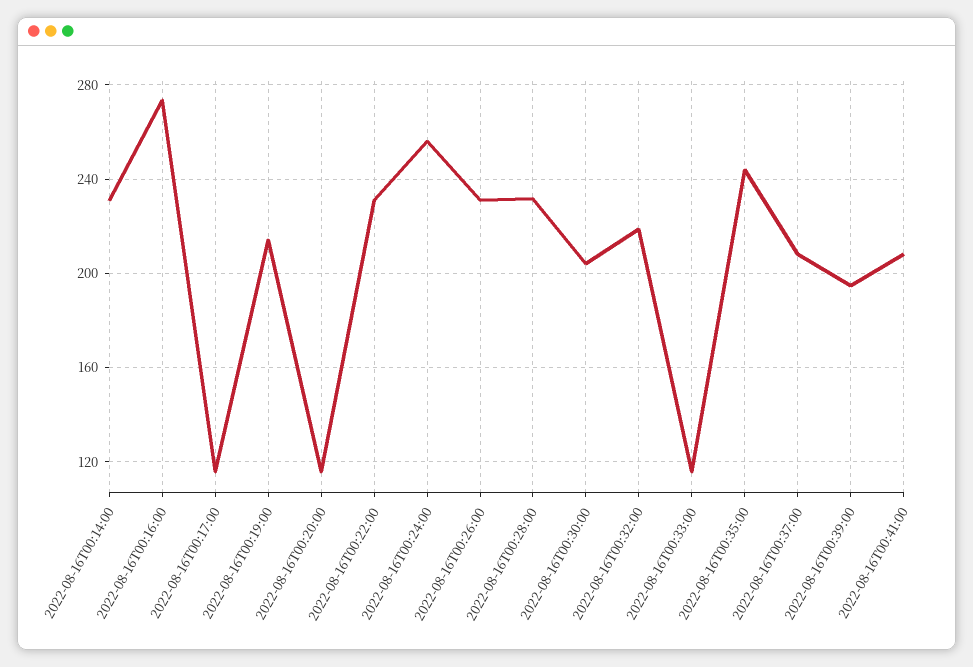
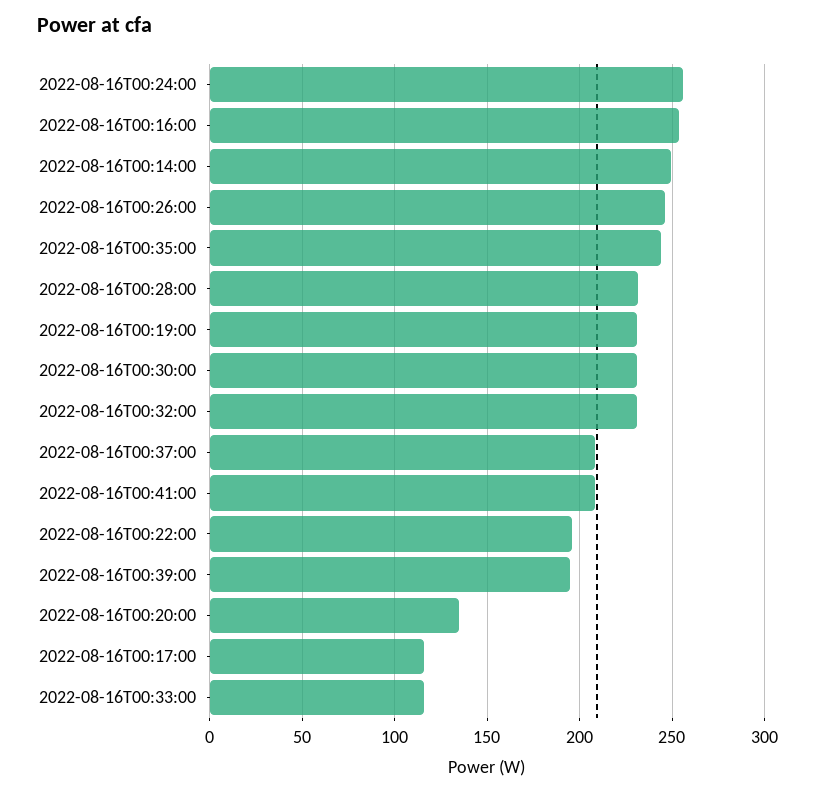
  {
-   "2022-08-16T00:14:00": 230,
+   "2022-08-16T00:14:00": 250,
-   "2022-08-16T00:16:00": 275,
+   "2022-08-16T00:16:00": 255,
    "2022-08-16T00:17:00": 115,
-   "2022-08-16T00:19:00": 215,
+   "2022-08-16T00:19:00": 230,
-   "2022-08-16T00:20:00": 115,
+   "2022-08-16T00:20:00": 135,
-   "2022-08-16T00:22:00": 230,
+   "2022-08-16T00:22:00": 195,
    "2022-08-16T00:24:00": 255,
-   "2022-08-16T00:26:00": 230,
+   "2022-08-16T00:26:00": 245,
    "2022-08-16T00:28:00": 230,
-   "2022-08-16T00:30:00": 205,
+   "2022-08-16T00:30:00": 230,
-   "2022-08-16T00:32:00": 220,
+   "2022-08-16T00:32:00": 230,
    "2022-08-16T00:33:00": 115,
    "2022-08-16T00:35:00": 245,
    "2022-08-16T00:37:00": 210,
    "2022-08-16T00:39:00": 195,
    "2022-08-16T00:41:00": 210
  }

